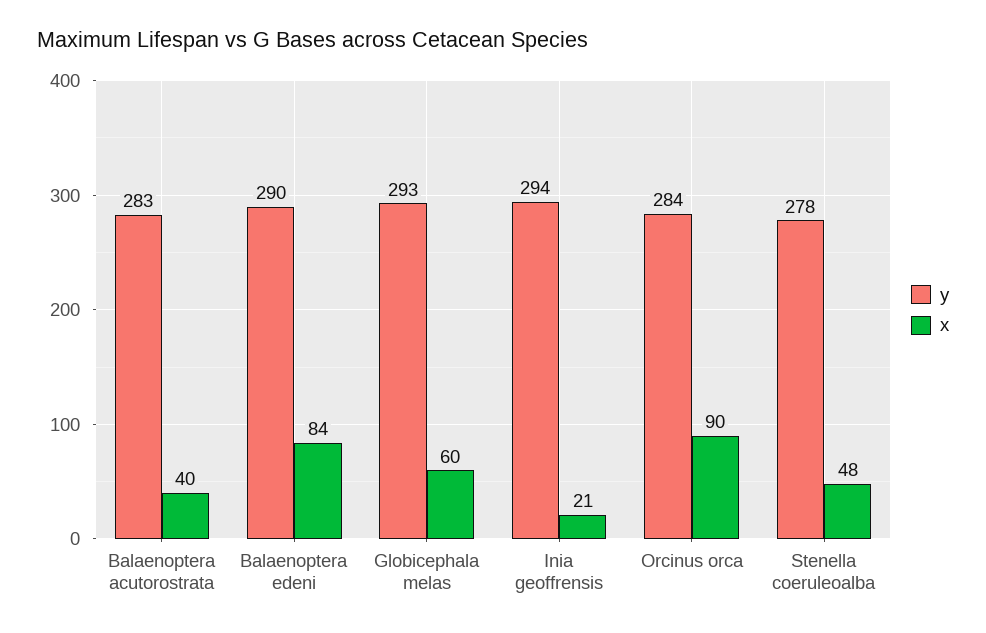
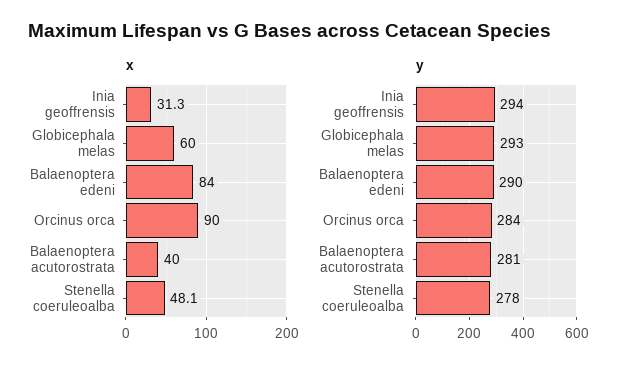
  {
    "y": {
-     "Balaenoptera acutorostrata": 283,
+     "Balaenoptera acutorostrata": 281,
      "Balaenoptera edeni": 290,
      "Globicephala melas": 293,
      "Inia geoffrensis": 294,
      "Orcinus orca": 284,
      "Stenella coeruleoalba": 278
    },
    "x": {
      "Balaenoptera acutorostrata": 40,
      "Balaenoptera edeni": 84,
      "Globicephala melas": 60,
-     "Inia geoffrensis": 21,
+     "Inia geoffrensis": 31.3,
      "Orcinus orca": 90,
      "Stenella coeruleoalba": 48.1
    }
  }

